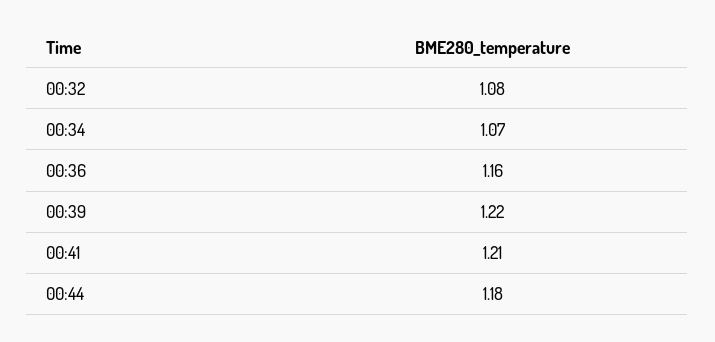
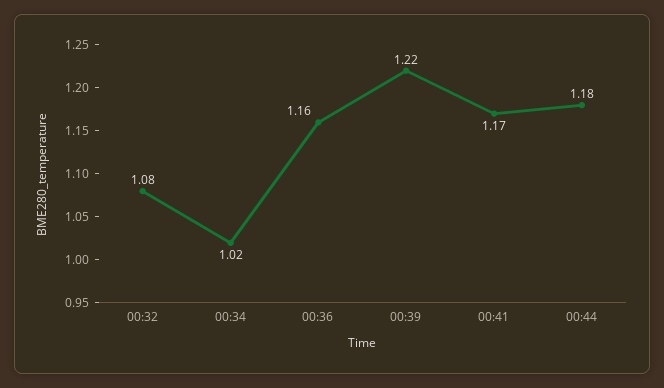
  {
    "00:32": 1.08,
-   "00:34": 1.07,
+   "00:34": 1.02,
    "00:36": 1.16,
    "00:39": 1.22,
-   "00:41": 1.21,
+   "00:41": 1.17,
    "00:44": 1.18
  }

